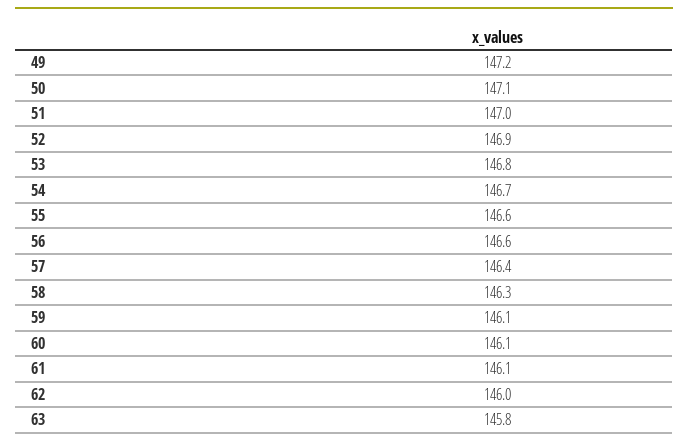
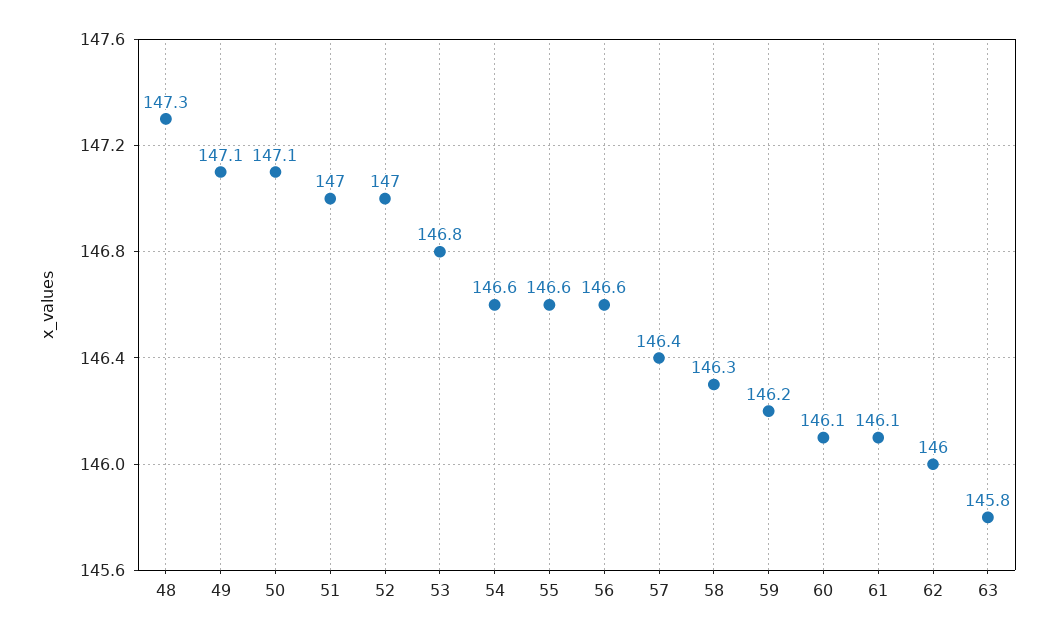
  {
-   "49": 147.2,
+   "49": 147.1,
    "50": 147.1,
    "51": 147,
-   "52": 146.9,
+   "52": 147,
    "53": 146.8,
-   "54": 146.7,
+   "54": 146.6,
    "55": 146.6,
    "56": 146.6,
    "57": 146.4,
    "58": 146.3,
-   "59": 146.1,
+   "59": 146.2,
    "60": 146.1,
    "61": 146.1,
    "62": 146,
-   "63": 145.8
+   "63": 145.8,
+   "48": 147.3
  }

